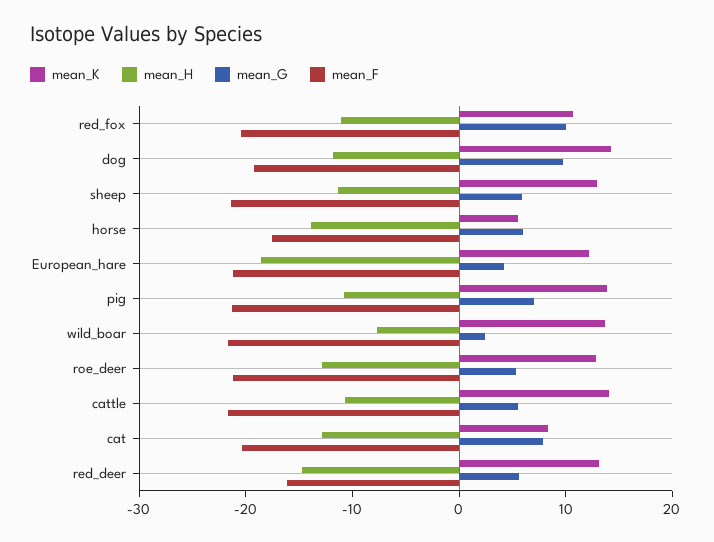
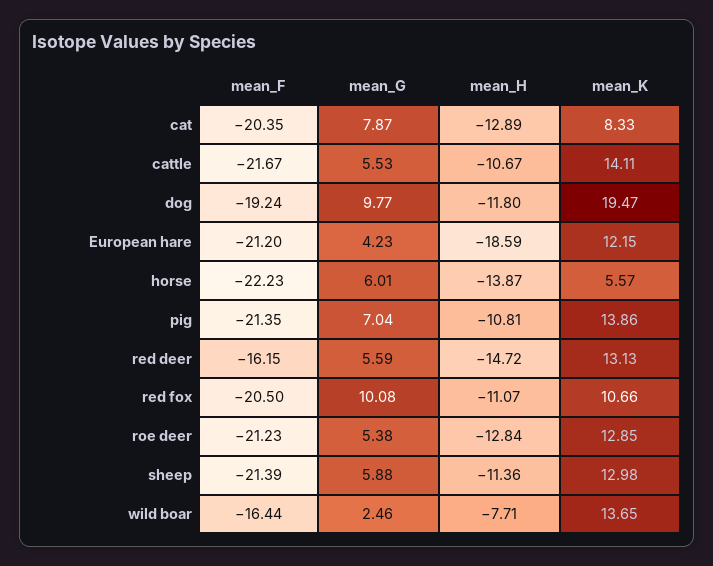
  {
    "mean_K": {
      "red_fox": 10.66,
-     "dog": 14,
+     "dog": 19.47,
      "sheep": 12.98,
      "horse": 5.57,
      "European_hare": 12.15,
      "pig": 13.86,
      "wild_boar": 13.65,
      "roe_deer": 12.85,
      "cattle": 14.11,
      "cat": 8.33,
      "red_deer": 13.13
    },
    "mean_H": {
      "red_fox": -11.07,
      "dog": -11.8,
      "sheep": -11.36,
      "horse": -13.87,
      "European_hare": -18.59,
      "pig": -10.81,
      "wild_boar": -7.71,
      "roe_deer": -12.84,
      "cattle": -10.67,
      "cat": -12.89,
      "red_deer": -14.72
    },
    "mean_G": {
      "red_fox": 10.08,
      "dog": 9.77,
      "sheep": 5.88,
      "horse": 6.01,
      "European_hare": 4.23,
      "pig": 7.04,
      "wild_boar": 2.46,
      "roe_deer": 5.38,
      "cattle": 5.53,
      "cat": 7.87,
      "red_deer": 5.59
    },
    "mean_F": {
      "red_fox": -20.5,
      "dog": -19.24,
      "sheep": -21.39,
-     "horse": -18,
+     "horse": -22.23,
      "European_hare": -21.2,
      "pig": -21.35,
-     "wild_boar": -22,
+     "wild_boar": -16.44,
      "roe_deer": -21.23,
      "cattle": -21.67,
      "cat": -20.35,
      "red_deer": -16.15
    }
  }

